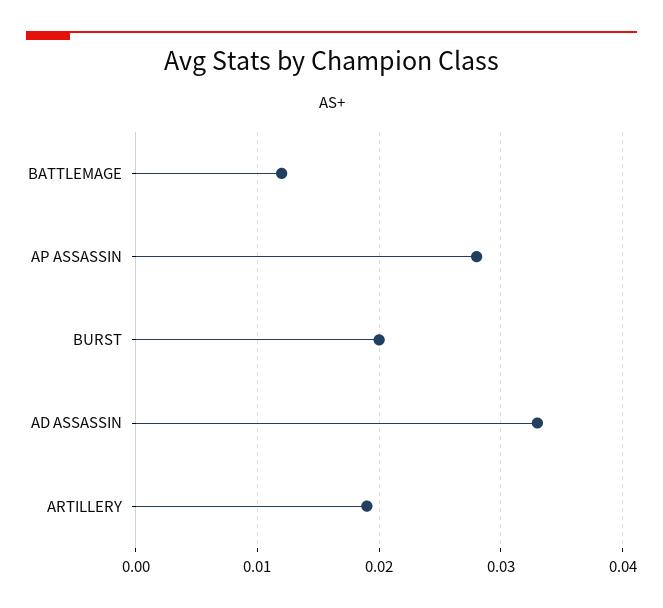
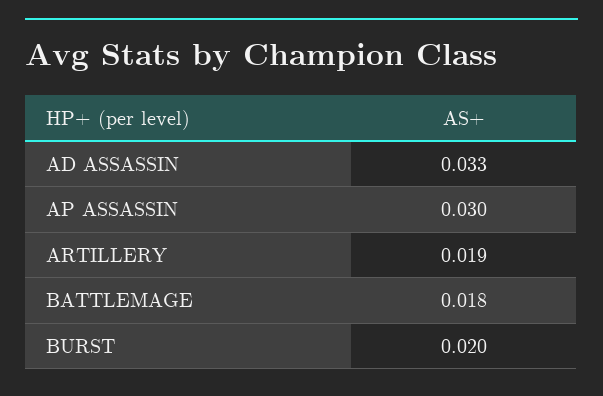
  {
-   "BATTLEMAGE": 0.012,
+   "BATTLEMAGE": 0.018,
-   "AP ASSASSIN": 0.028,
+   "AP ASSASSIN": 0.03,
    "BURST": 0.02,
    "AD ASSASSIN": 0.033,
    "ARTILLERY": 0.019
  }

